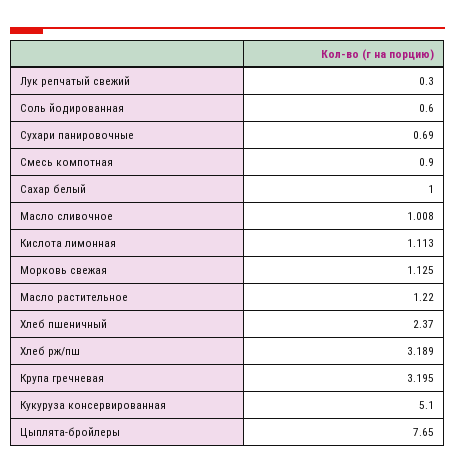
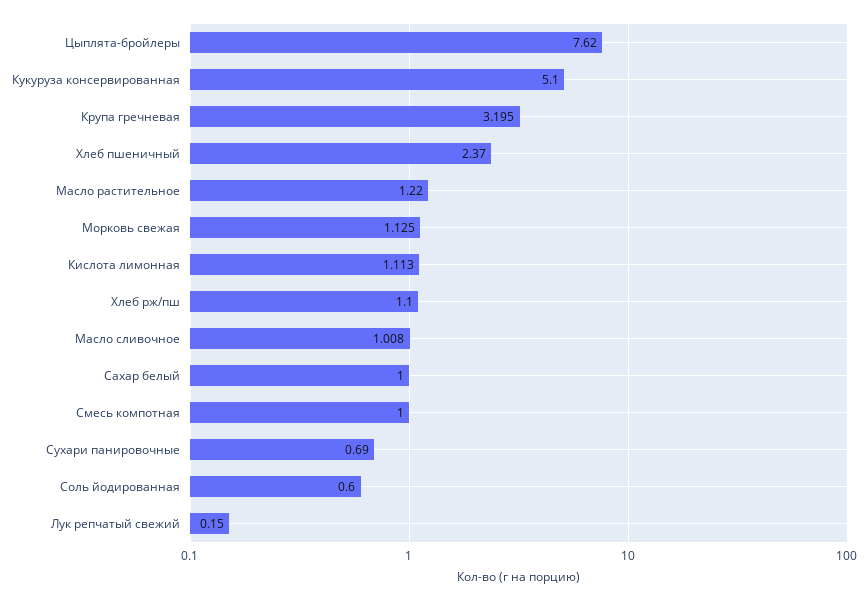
  {
-   "Лук репчатый свежий": 0.3,
+   "Лук репчатый свежий": 0.15,
    "Соль йодированная": 0.6,
    "Сухари панировочные": 0.69,
-   "Смесь компотная": 0.9,
+   "Смесь компотная": 1,
    "Сахар белый": 1,
    "Масло сливочное": 1.008,
    "Кислота лимонная": 1.113,
    "Морковь свежая": 1.125,
    "Масло растительное": 1.22,
    "Хлеб пшеничный": 2.37,
-   "Хлеб рж/пш": 3.189,
+   "Хлеб рж/пш": 1.1,
    "Крупа гречневая": 3.195,
    "Кукуруза консервированная": 5.1,
-   "Цыплята-бройлеры": 7.65
+   "Цыплята-бройлеры": 7.62
  }

